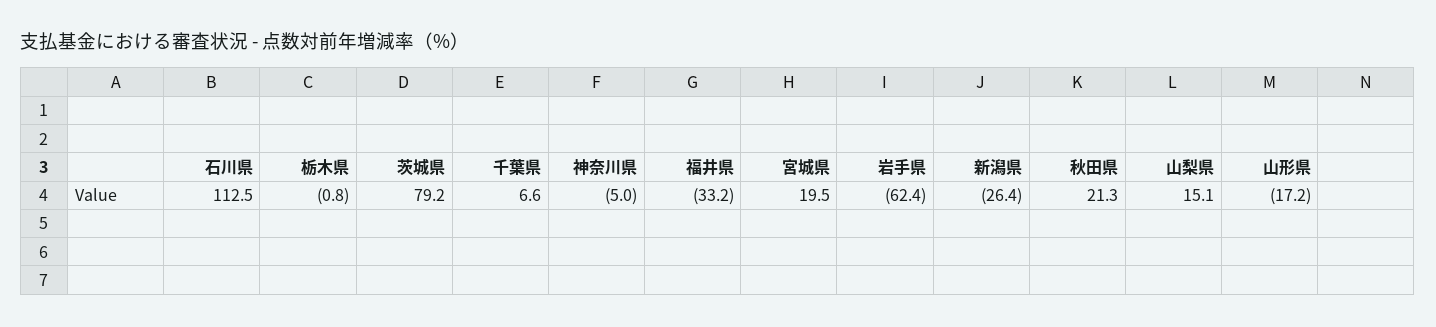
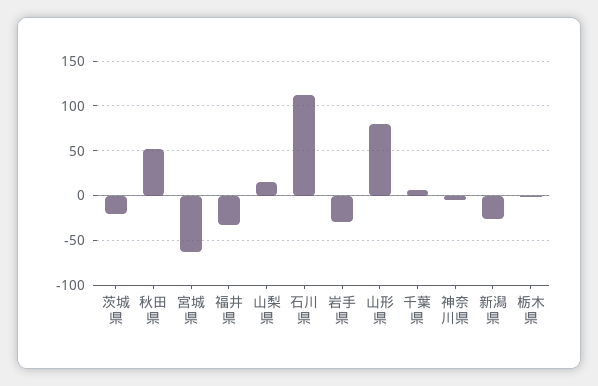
  {
    "石川県": 112.5,
    "栃木県": -0.8,
-   "茨城県": 79.2,
+   "茨城県": -20,
    "千葉県": 6.6,
    "神奈川県": -5,
    "福井県": -33.2,
-   "宮城県": 19.5,
+   "宮城県": -60,
-   "岩手県": -62.4,
+   "岩手県": -30,
    "新潟県": -26.4,
-   "秋田県": 21.3,
+   "秋田県": 50,
    "山梨県": 15.1,
-   "山形県": -17.2
+   "山形県": 80
  }

